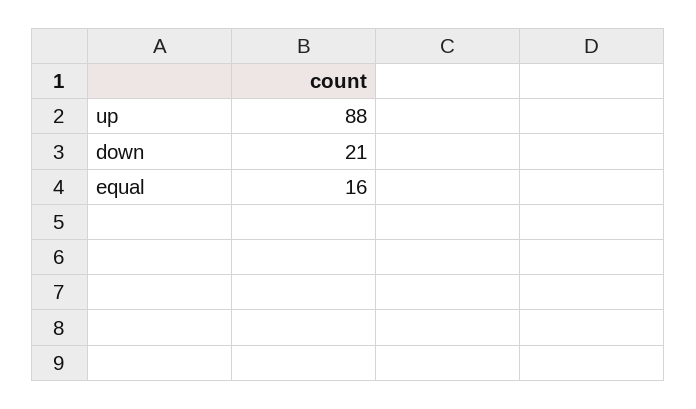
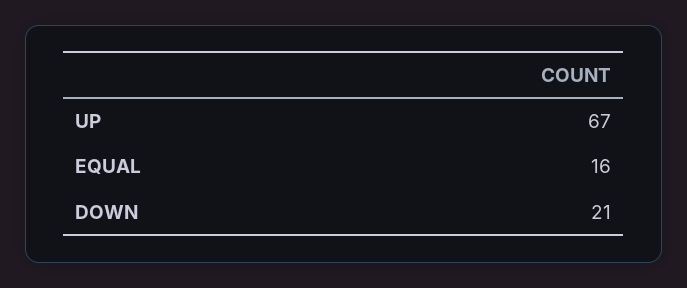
  {
-   "up": 88,
+   "up": 67,
    "down": 21,
    "equal": 16
  }

